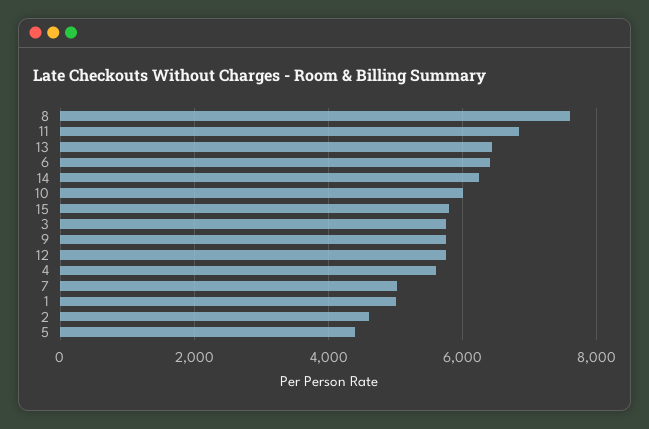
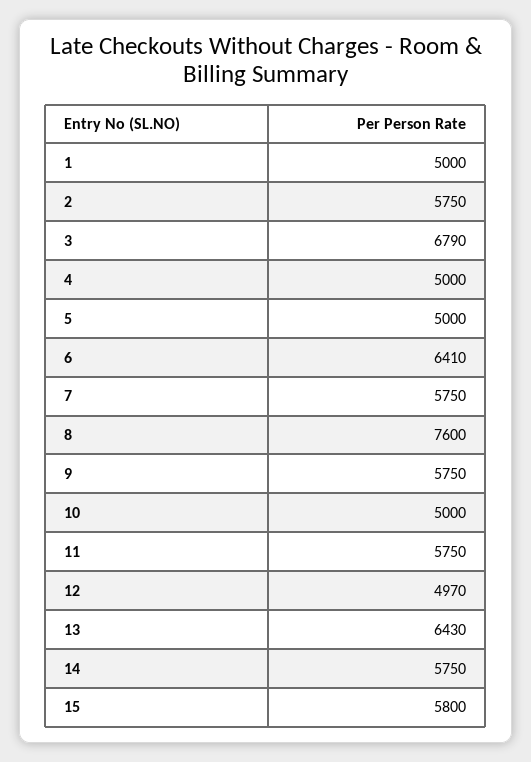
  {
    "8": 7600,
-   "11": 6800,
+   "11": 5750,
    "13": 6430,
    "6": 6410,
-   "14": 6200,
+   "14": 5750,
-   "10": 6000,
+   "10": 5000,
    "15": 5800,
-   "3": 5800,
+   "3": 6790,
    "9": 5750,
-   "12": 5800,
+   "12": 4970,
-   "4": 5600,
+   "4": 5000,
-   "7": 5000,
+   "7": 5750,
    "1": 5000,
-   "2": 4600,
+   "2": 5750,
-   "5": 4400
+   "5": 5000
  }

